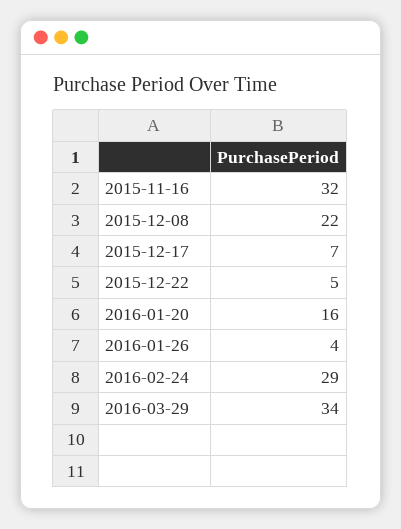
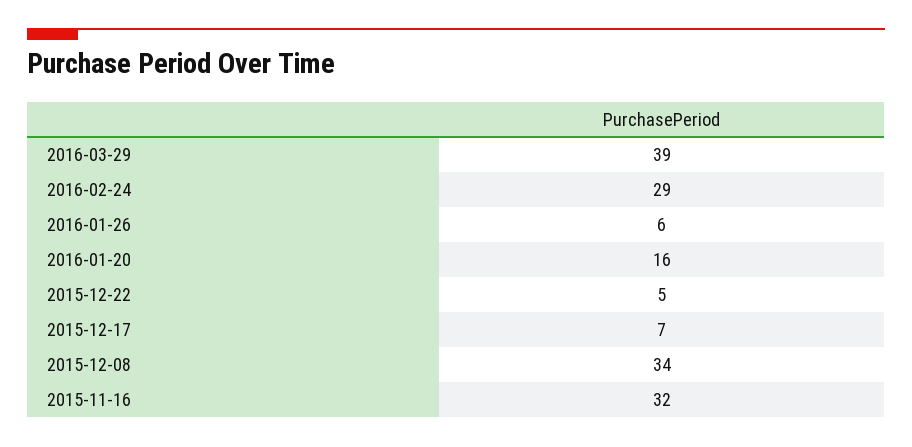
  {
    "2015-11-16": 32,
-   "2015-12-08": 22,
+   "2015-12-08": 34,
    "2015-12-17": 7,
    "2015-12-22": 5,
    "2016-01-20": 16,
-   "2016-01-26": 4,
+   "2016-01-26": 6,
    "2016-02-24": 29,
-   "2016-03-29": 34
+   "2016-03-29": 39
  }

